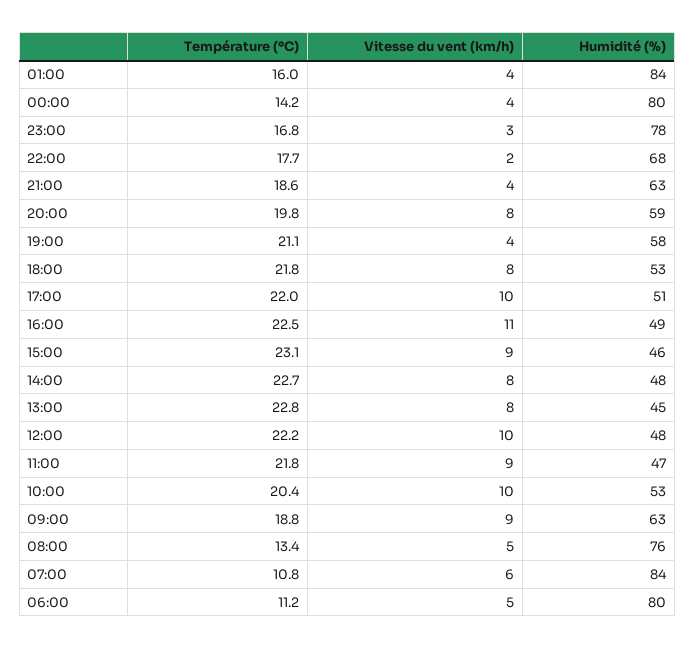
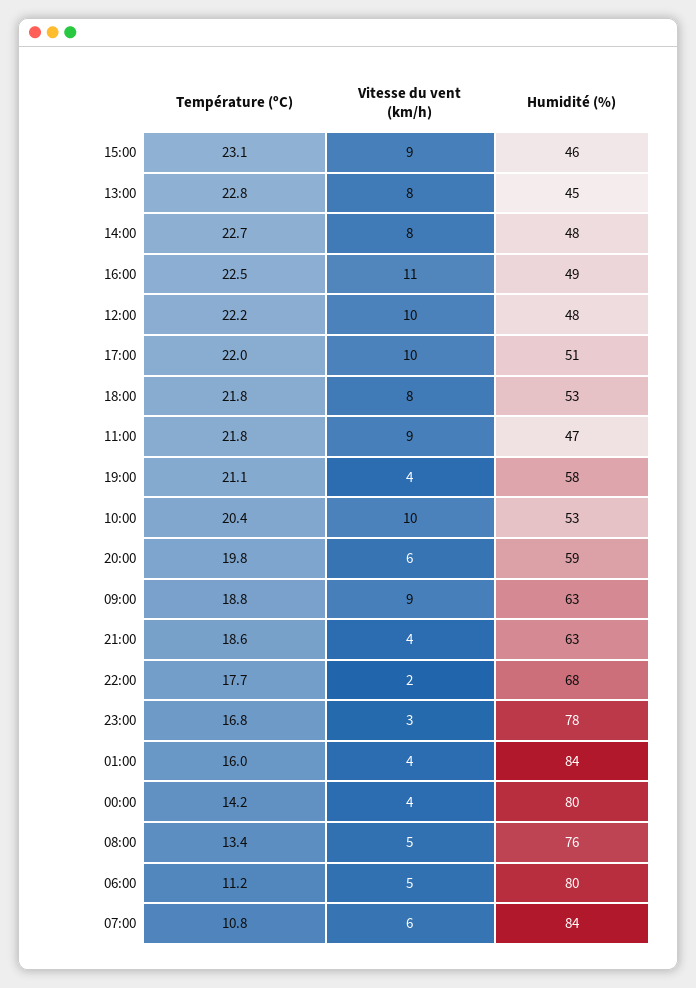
  {
    "Température (ºC)": {
      "01:00": 16,
      "00:00": 14.2,
      "23:00": 16.8,
      "22:00": 17.7,
      "21:00": 18.6,
      "20:00": 19.8,
      "19:00": 21.1,
      "18:00": 21.8,
      "17:00": 22,
      "16:00": 22.5,
      "15:00": 23.1,
      "14:00": 22.7,
      "13:00": 22.8,
      "12:00": 22.2,
      "11:00": 21.8,
      "10:00": 20.4,
      "09:00": 18.8,
      "08:00": 13.4,
      "07:00": 10.8,
      "06:00": 11.2
    },
    "Vitesse du vent (km/h)": {
      "01:00": 4,
      "00:00": 4,
      "23:00": 3,
      "22:00": 2,
      "21:00": 4,
-     "20:00": 8,
+     "20:00": 6,
      "19:00": 4,
      "18:00": 8,
      "17:00": 10,
      "16:00": 11,
      "15:00": 9,
      "14:00": 8,
      "13:00": 8,
      "12:00": 10,
      "11:00": 9,
      "10:00": 10,
      "09:00": 9,
      "08:00": 5,
      "07:00": 6,
      "06:00": 5
    },
    "Humidité (%)": {
      "01:00": 84,
      "00:00": 80,
      "23:00": 78,
      "22:00": 68,
      "21:00": 63,
      "20:00": 59,
      "19:00": 58,
      "18:00": 53,
      "17:00": 51,
      "16:00": 49,
      "15:00": 46,
      "14:00": 48,
      "13:00": 45,
      "12:00": 48,
      "11:00": 47,
      "10:00": 53,
      "09:00": 63,
      "08:00": 76,
      "07:00": 84,
      "06:00": 80
    }
  }

